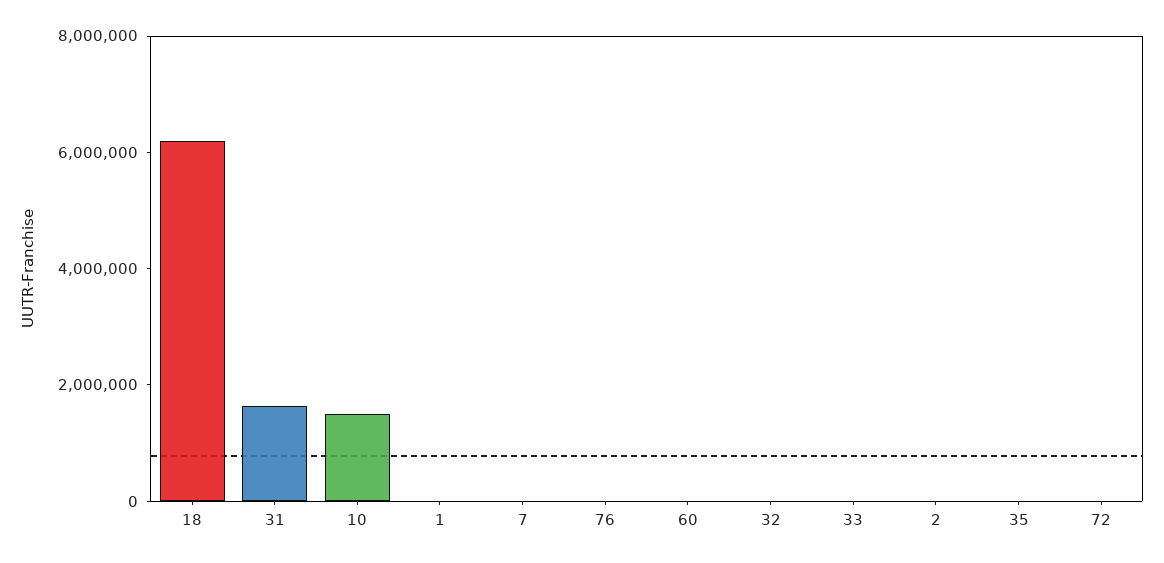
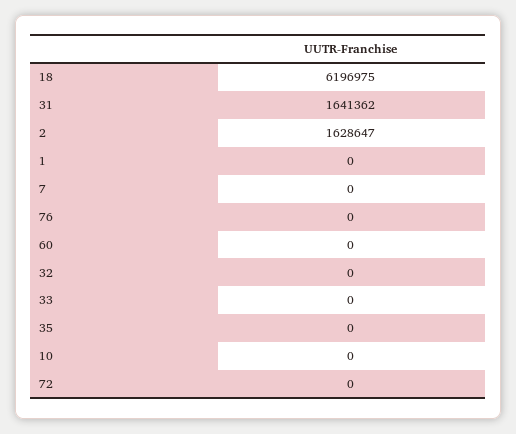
  {
    "18": 6196975,
    "31": 1641362,
-   "10": 1500000,
+   "10": 0,
    "1": 0,
    "7": 0,
    "76": 0,
    "60": 0,
    "32": 0,
    "33": 0,
-   "2": 0,
+   "2": 1628647,
    "35": 0,
    "72": 0
  }

